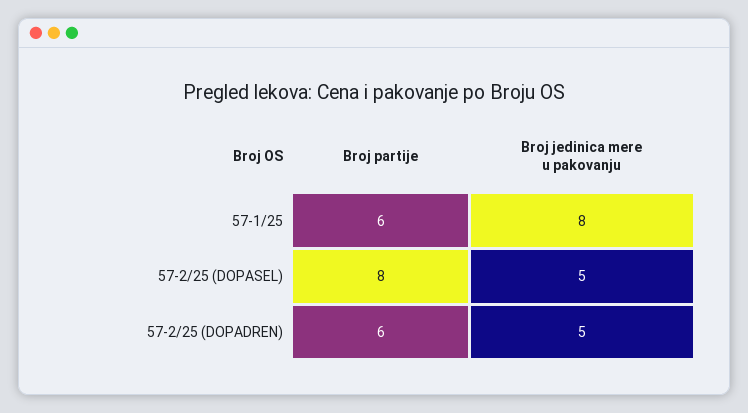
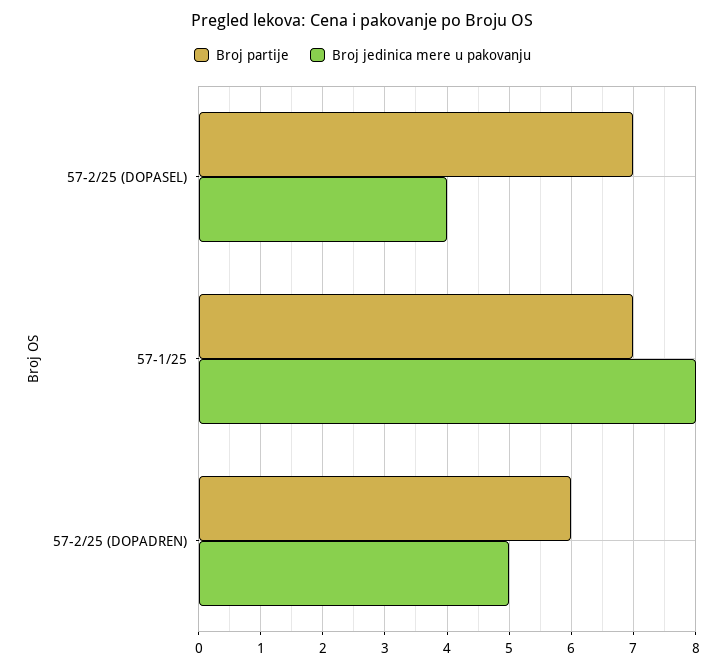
  {
    "Broj partije": {
-     "57-1/25": 6,
+     "57-1/25": 7,
-     "57-2/25 (DOPASEL)": 8,
+     "57-2/25 (DOPASEL)": 7,
      "57-2/25 (DOPADREN)": 6
    },
    "Broj jedinica mere u pakovanju": {
      "57-1/25": 8,
-     "57-2/25 (DOPASEL)": 5,
+     "57-2/25 (DOPASEL)": 4,
      "57-2/25 (DOPADREN)": 5
    }
  }

